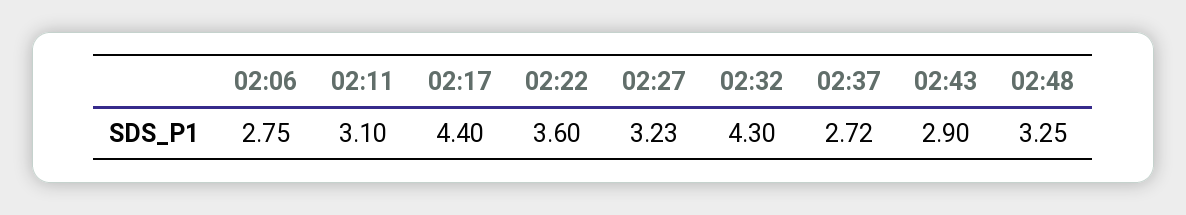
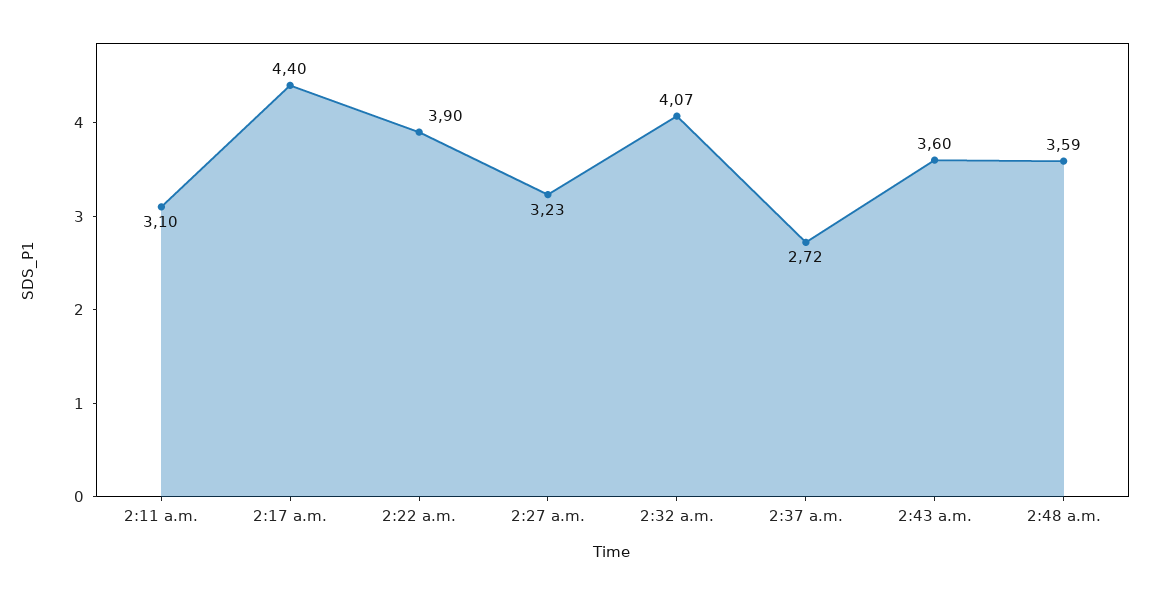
  {
-   "02:06": 2.75,
    "02:11": 3.1,
    "02:17": 4.4,
-   "02:22": 3.6,
+   "02:22": 3.9,
    "02:27": 3.23,
-   "02:32": 4.3,
+   "02:32": 4.07,
    "02:37": 2.72,
-   "02:43": 2.9,
+   "02:43": 3.6,
-   "02:48": 3.25
+   "02:48": 3.59
  }

